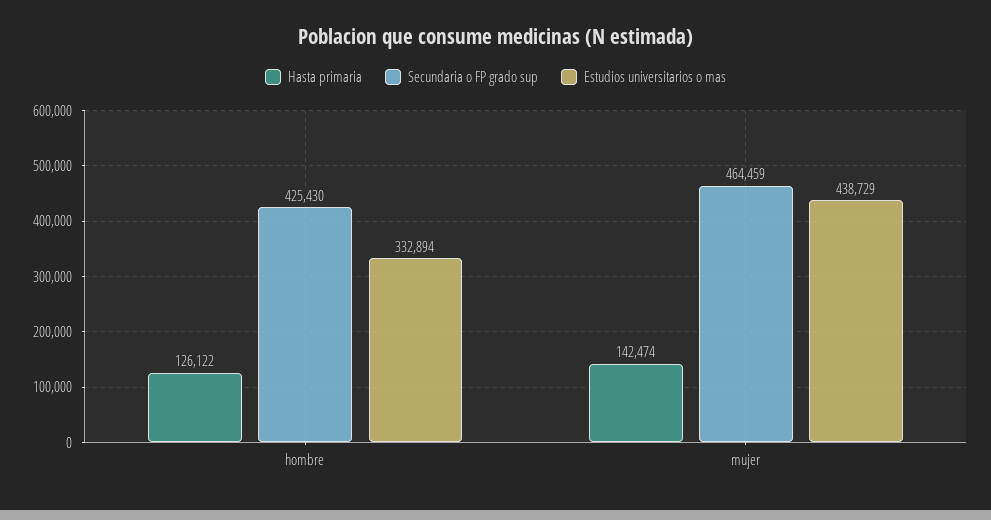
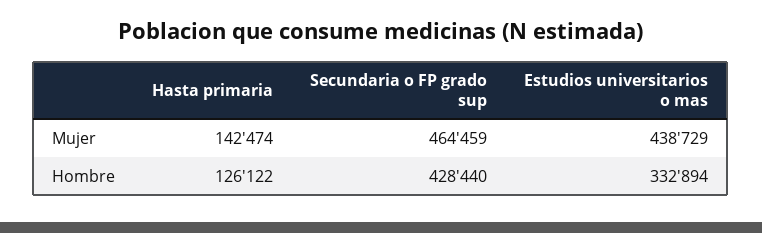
  {
    "Hasta primaria": {
      "hombre": 126122,
      "mujer": 142474
    },
    "Secundaria o FP grado sup": {
-     "hombre": 425430,
+     "hombre": 428440,
      "mujer": 464459
    },
    "Estudios universitarios o mas": {
      "hombre": 332894,
      "mujer": 438729
    }
  }

